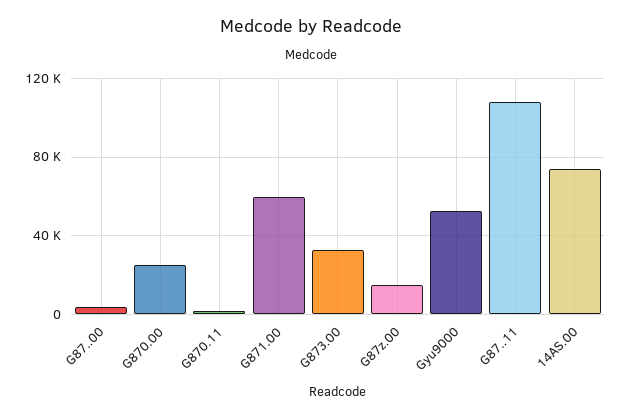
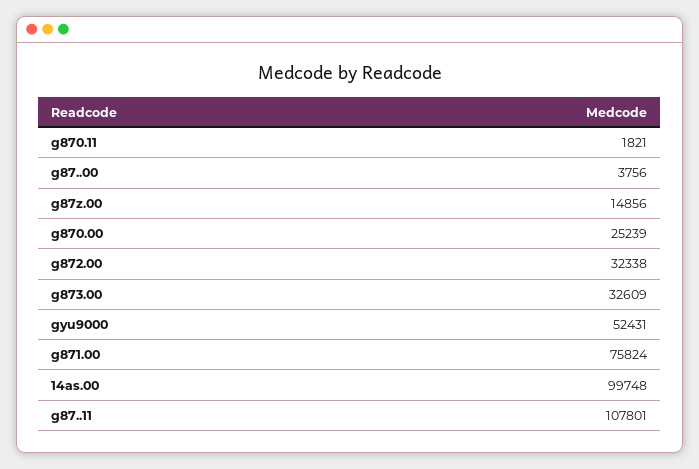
  {
    "G87..00": 3756,
    "G870.00": 25239,
    "G870.11": 1821,
-   "G871.00": 60000,
+   "G871.00": 75824,
    "G873.00": 32609,
    "G87z.00": 14856,
    "Gyu9000": 52431,
    "G87..11": 107801,
-   "14AS.00": 75000
+   "14AS.00": 99748,
+   "g872.00": 32338
  }

